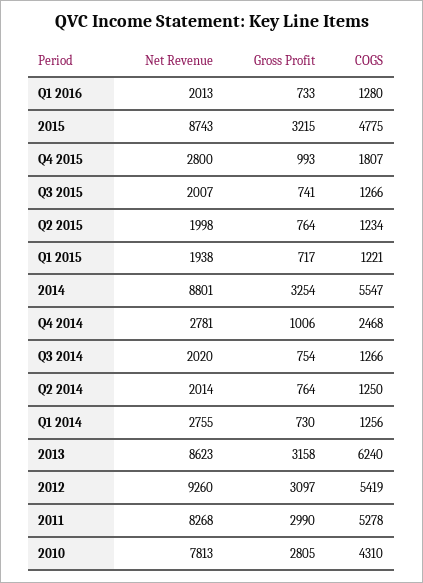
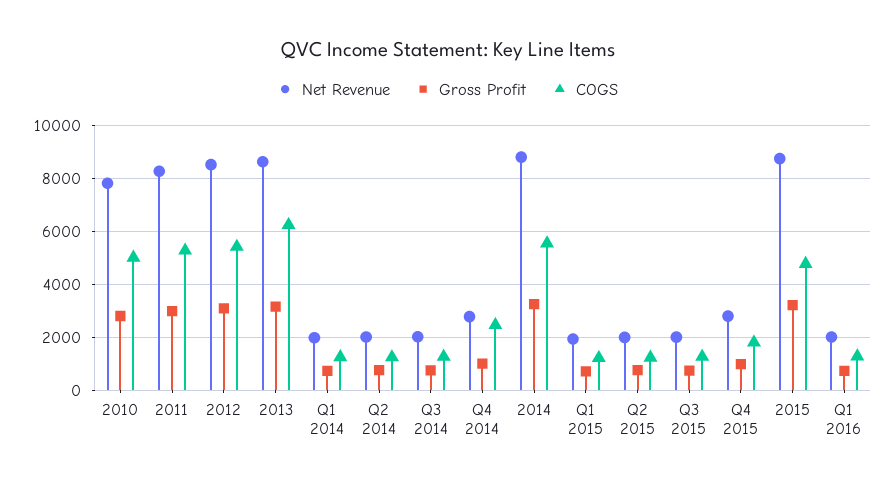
  {
    "Net Revenue": {
      "Q1 2016": 2013,
      "2015": 8743,
      "Q4 2015": 2800,
      "Q3 2015": 2007,
      "Q2 2015": 1998,
      "Q1 2015": 1938,
      "2014": 8801,
      "Q4 2014": 2781,
      "Q3 2014": 2020,
      "Q2 2014": 2014,
-     "Q1 2014": 2755,
+     "Q1 2014": 2000,
      "2013": 8623,
-     "2012": 9260,
+     "2012": 8500,
      "2011": 8268,
      "2010": 7813
    },
    "Gross Profit": {
      "Q1 2016": 733,
      "2015": 3215,
      "Q4 2015": 993,
      "Q3 2015": 741,
      "Q2 2015": 764,
      "Q1 2015": 717,
      "2014": 3254,
      "Q4 2014": 1006,
      "Q3 2014": 754,
      "Q2 2014": 764,
      "Q1 2014": 730,
      "2013": 3158,
      "2012": 3097,
      "2011": 2990,
      "2010": 2805
    },
    "COGS": {
      "Q1 2016": 1280,
      "2015": 4775,
      "Q4 2015": 1807,
      "Q3 2015": 1266,
      "Q2 2015": 1234,
      "Q1 2015": 1221,
      "2014": 5547,
      "Q4 2014": 2468,
      "Q3 2014": 1266,
      "Q2 2014": 1250,
      "Q1 2014": 1256,
      "2013": 6240,
      "2012": 5419,
      "2011": 5278,
-     "2010": 4310
+     "2010": 5000
    }
  }

